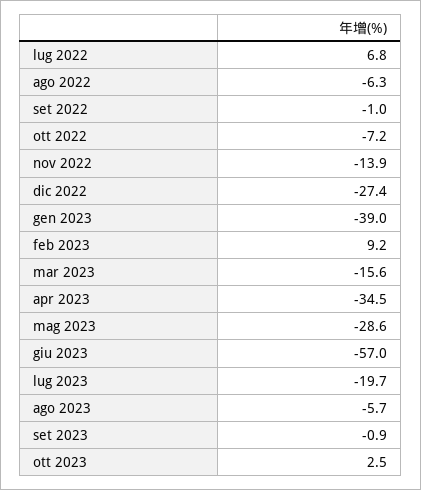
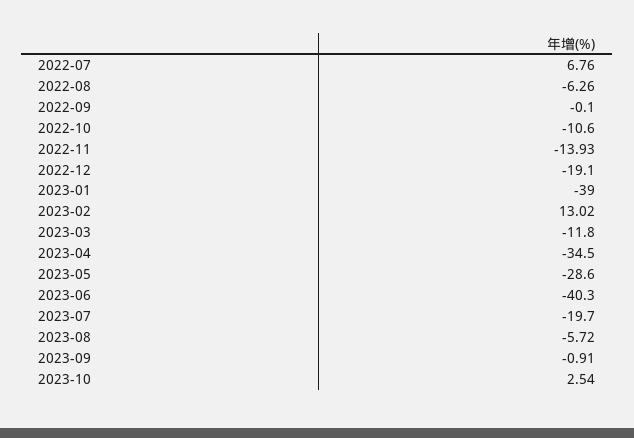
  {
    "lug 2022": 6.76,
    "ago 2022": -6.26,
-   "set 2022": -1,
+   "set 2022": -0.1,
-   "ott 2022": -7.2,
+   "ott 2022": -10.6,
    "nov 2022": -13.93,
-   "dic 2022": -27.4,
+   "dic 2022": -19.1,
    "gen 2023": -39,
-   "feb 2023": 9.2,
+   "feb 2023": 13.02,
-   "mar 2023": -15.6,
+   "mar 2023": -11.8,
    "apr 2023": -34.5,
    "mag 2023": -28.6,
-   "giu 2023": -57,
+   "giu 2023": -40.3,
    "lug 2023": -19.7,
    "ago 2023": -5.72,
    "set 2023": -0.91,
    "ott 2023": 2.54
  }

